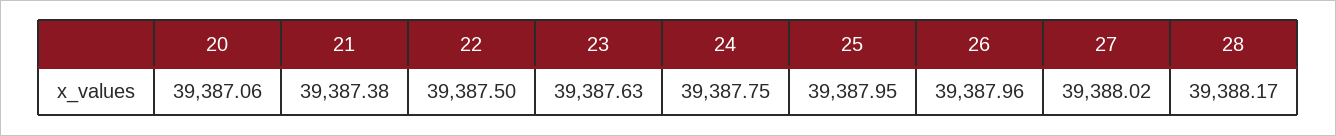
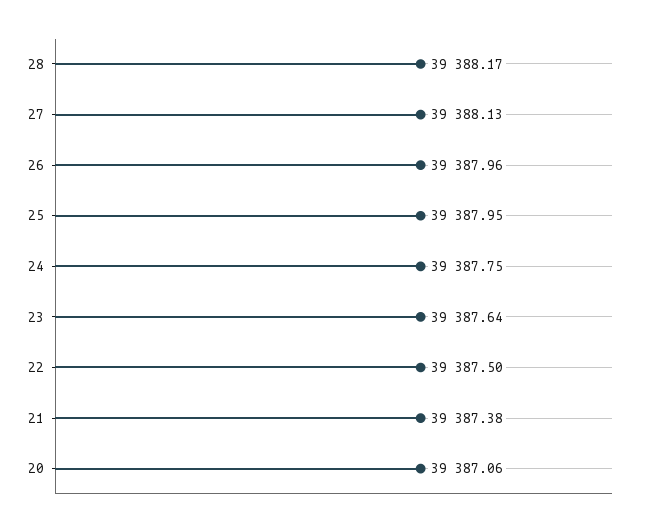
  {
    "20": 39387.06,
    "21": 39387.38,
    "22": 39387.5,
-   "23": 39387.63,
+   "23": 39387.64,
    "24": 39387.75,
    "25": 39387.95,
    "26": 39387.96,
-   "27": 39388.02,
+   "27": 39388.13,
    "28": 39388.17
  }

